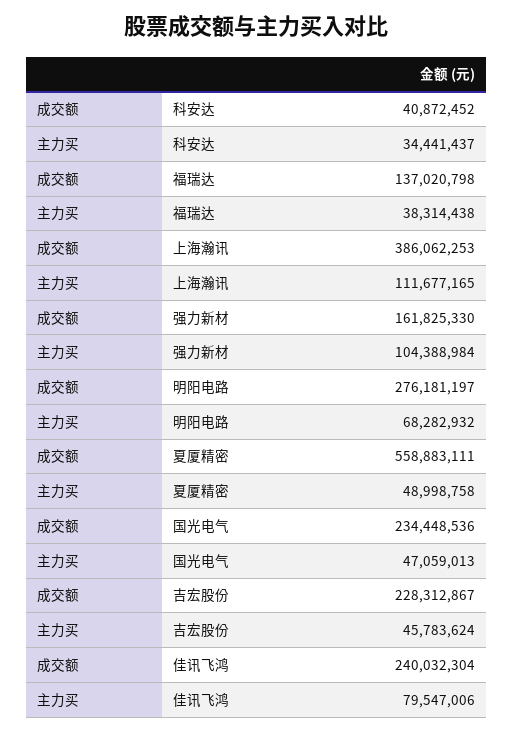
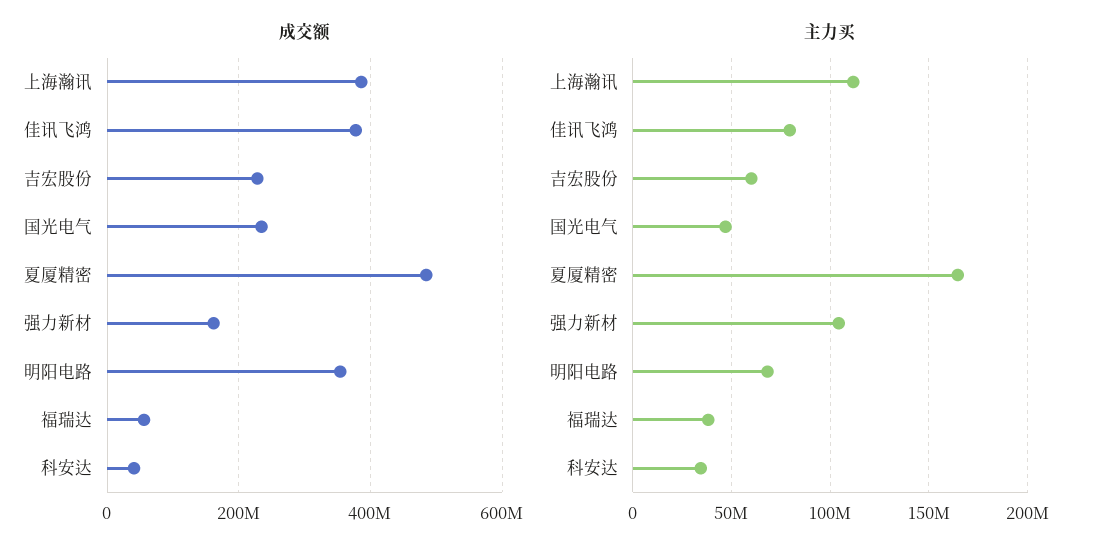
  {
    "成交额": {
      "科安达": 40872452,
-     "福瑞达": 137020798,
+     "福瑞达": 60000000,
      "上海瀚讯": 386062253,
      "强力新材": 161825330,
-     "明阳电路": 276181197,
+     "明阳电路": 360000000,
-     "夏厦精密": 558883111,
+     "夏厦精密": 480000000,
      "国光电气": 234448536,
      "吉宏股份": 228312867,
-     "佳讯飞鸿": 240032304
+     "佳讯飞鸿": 380000000
    },
    "主力买": {
      "科安达": 34441437,
      "福瑞达": 38314438,
      "上海瀚讯": 111677165,
      "强力新材": 104388984,
      "明阳电路": 68282932,
-     "夏厦精密": 48998758,
+     "夏厦精密": 165000000,
      "国光电气": 47059013,
-     "吉宏股份": 45783624,
+     "吉宏股份": 60000000,
      "佳讯飞鸿": 79547006
    }
  }

